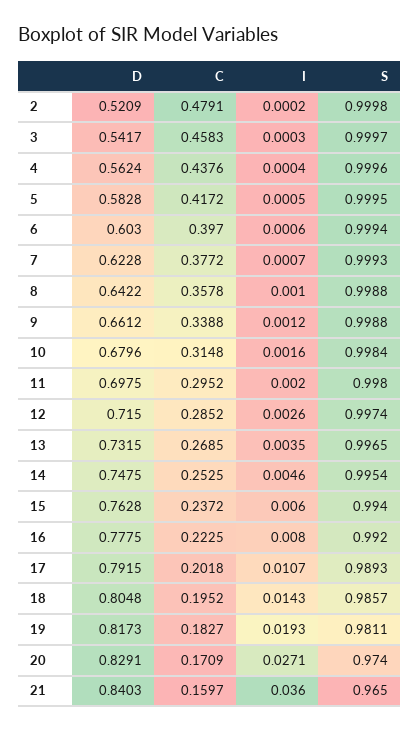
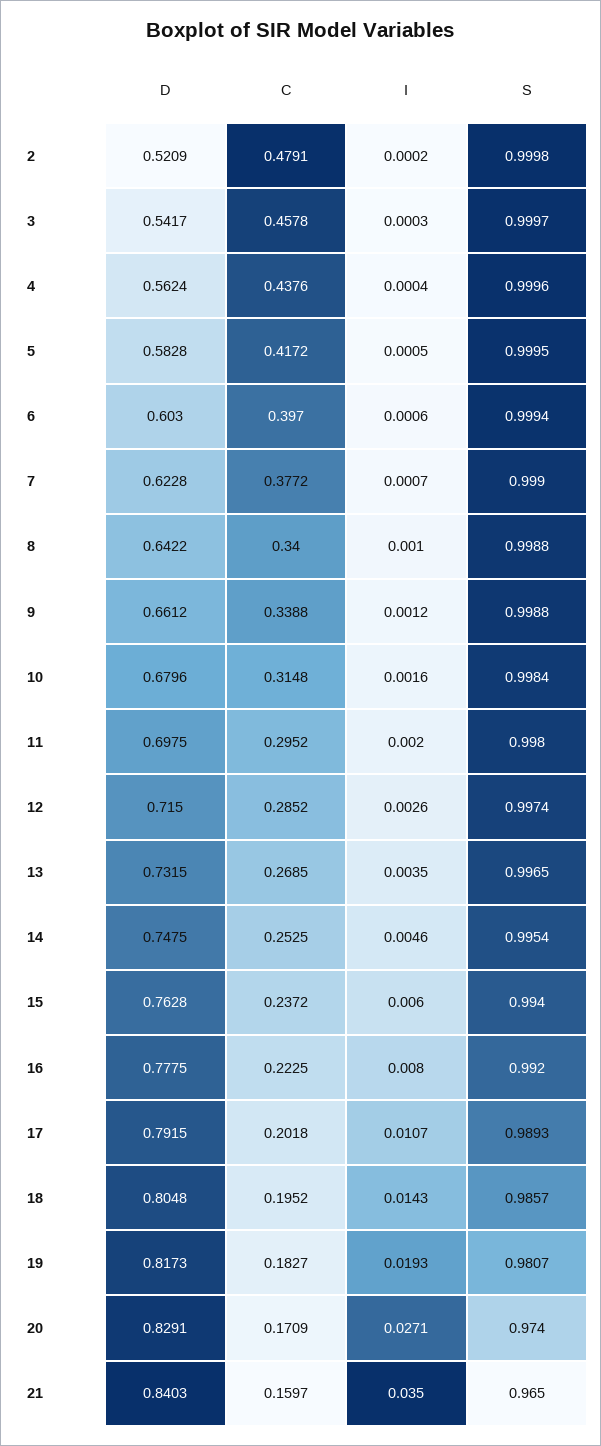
  {
    "D": {
      "2": 0.5209,
      "3": 0.5417,
      "4": 0.5624,
      "5": 0.5828,
      "6": 0.603,
      "7": 0.6228,
      "8": 0.6422,
      "9": 0.6612,
      "10": 0.6796,
      "11": 0.6975,
      "12": 0.715,
      "13": 0.7315,
      "14": 0.7475,
      "15": 0.7628,
      "16": 0.7775,
      "17": 0.7915,
      "18": 0.8048,
      "19": 0.8173,
      "20": 0.8291,
      "21": 0.8403
    },
    "C": {
      "2": 0.4791,
-     "3": 0.4583,
+     "3": 0.4578,
      "4": 0.4376,
      "5": 0.4172,
      "6": 0.397,
      "7": 0.3772,
-     "8": 0.3578,
+     "8": 0.34,
      "9": 0.3388,
      "10": 0.3148,
      "11": 0.2952,
      "12": 0.2852,
      "13": 0.2685,
      "14": 0.2525,
      "15": 0.2372,
      "16": 0.2225,
      "17": 0.2018,
      "18": 0.1952,
      "19": 0.1827,
      "20": 0.1709,
      "21": 0.1597
    },
    "I": {
      "2": 0.0002,
      "3": 0.0003,
      "4": 0.0004,
      "5": 0.0005,
      "6": 0.0006,
      "7": 0.0007,
      "8": 0.001,
      "9": 0.0012,
      "10": 0.0016,
      "11": 0.002,
      "12": 0.0026,
      "13": 0.0035,
      "14": 0.0046,
      "15": 0.006,
      "16": 0.008,
      "17": 0.0107,
      "18": 0.0143,
      "19": 0.0193,
      "20": 0.0271,
-     "21": 0.036
+     "21": 0.035
    },
    "S": {
      "2": 0.9998,
      "3": 0.9997,
      "4": 0.9996,
      "5": 0.9995,
      "6": 0.9994,
-     "7": 0.9993,
+     "7": 0.999,
      "8": 0.9988,
      "9": 0.9988,
      "10": 0.9984,
      "11": 0.998,
      "12": 0.9974,
      "13": 0.9965,
      "14": 0.9954,
      "15": 0.994,
      "16": 0.992,
      "17": 0.9893,
      "18": 0.9857,
-     "19": 0.9811,
+     "19": 0.9807,
      "20": 0.974,
      "21": 0.965
    }
  }

